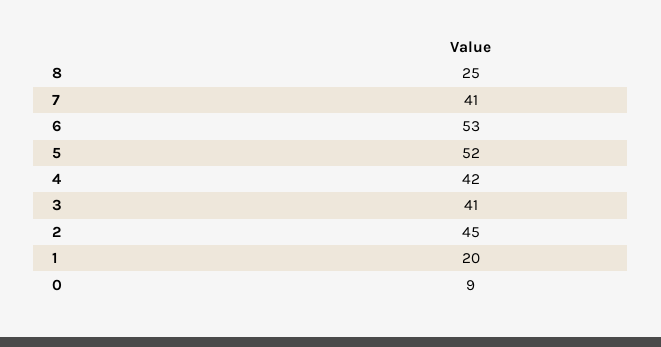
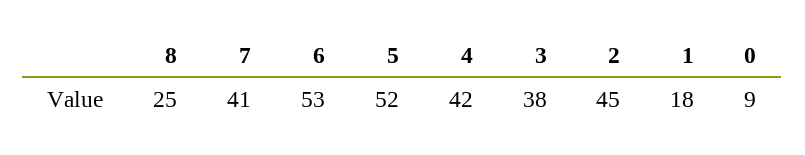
  {
    "8": 25,
    "7": 41,
    "6": 53,
    "5": 52,
    "4": 42,
-   "3": 41,
+   "3": 38,
    "2": 45,
-   "1": 20,
+   "1": 18,
    "0": 9
  }

